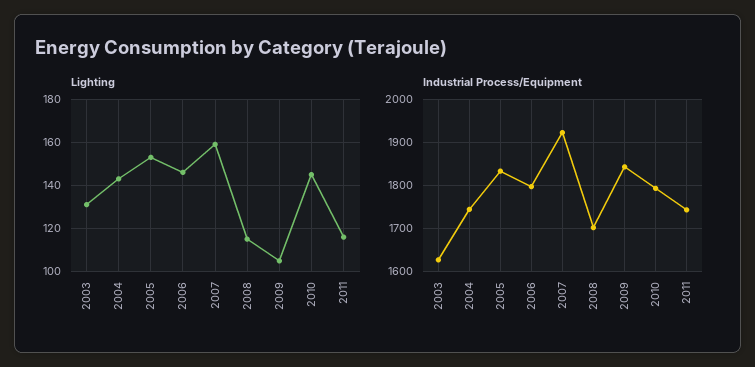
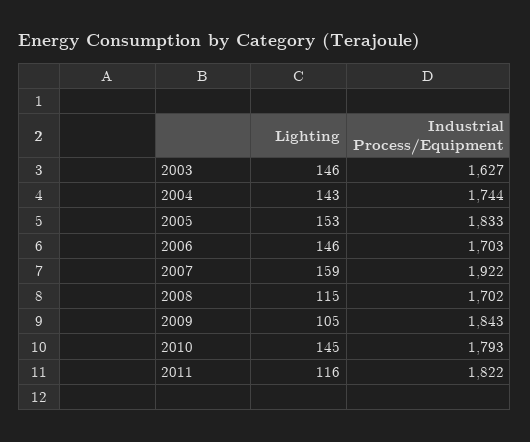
  {
    "Lighting": {
-     "2003": 130,
+     "2003": 146,
      "2004": 143,
      "2005": 153,
      "2006": 146,
      "2007": 159,
      "2008": 115,
      "2009": 105,
      "2010": 145,
      "2011": 116
    },
    "Industrial Process/Equipment": {
      "2003": 1627,
      "2004": 1744,
      "2005": 1833,
-     "2006": 1800,
+     "2006": 1703,
      "2007": 1922,
      "2008": 1702,
      "2009": 1843,
      "2010": 1793,
-     "2011": 1740
+     "2011": 1822
    }
  }

